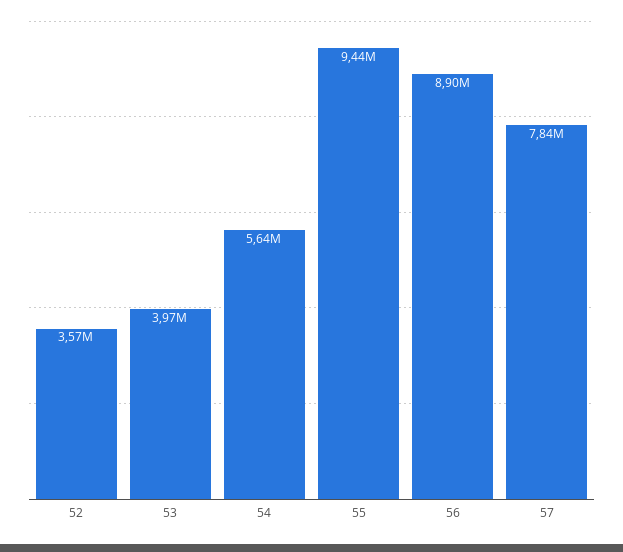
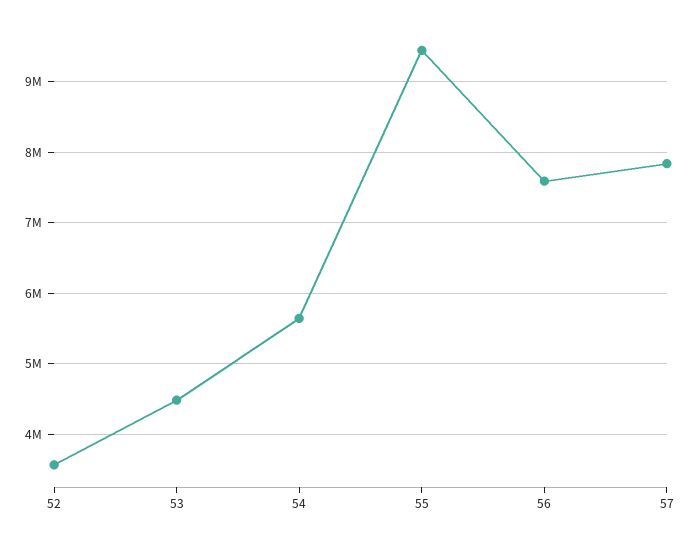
  {
    "52": 3570000,
-   "53": 3970000,
+   "53": 4500000,
    "54": 5640000,
    "55": 9440000,
-   "56": 8900000,
+   "56": 7600000,
    "57": 7840000
  }

